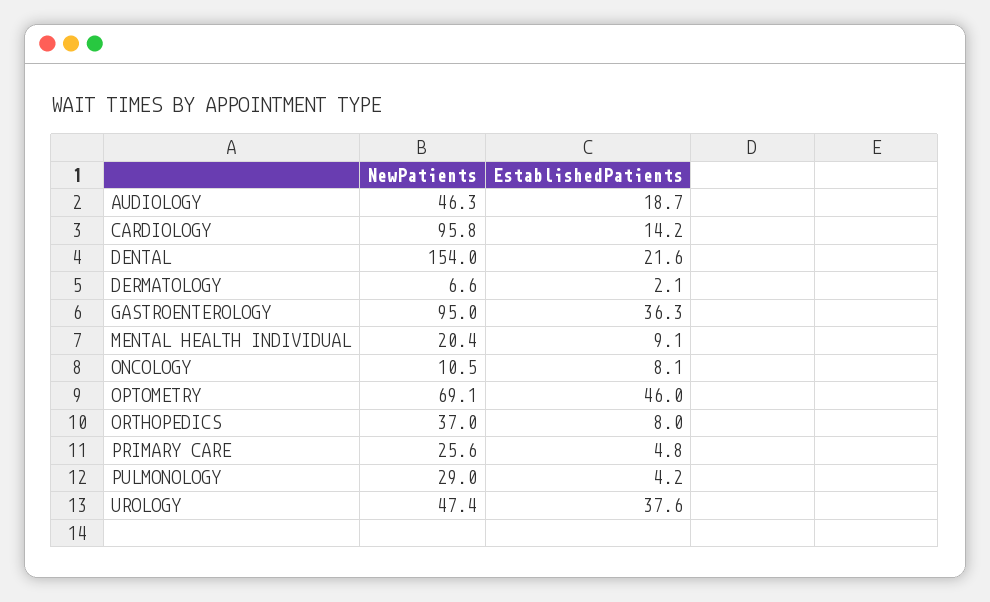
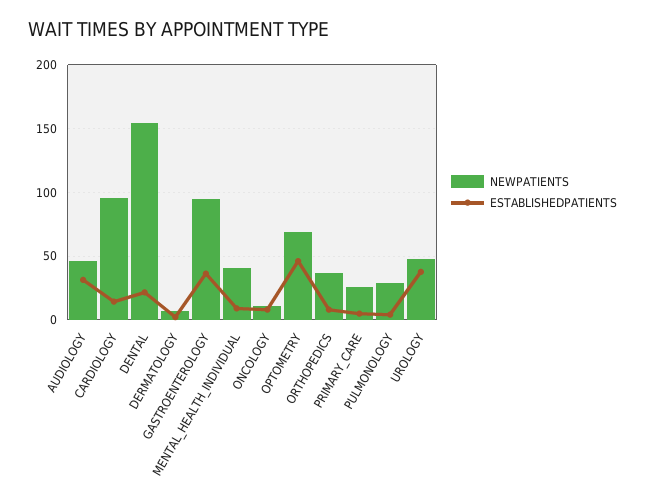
  {
    "NewPatients": {
      "AUDIOLOGY": 46.3,
      "CARDIOLOGY": 95.8,
      "DENTAL": 154,
      "DERMATOLOGY": 6.6,
      "GASTROENTEROLOGY": 95,
-     "MENTAL HEALTH INDIVIDUAL": 20.4,
+     "MENTAL HEALTH INDIVIDUAL": 40,
      "ONCOLOGY": 10.5,
      "OPTOMETRY": 69.1,
      "ORTHOPEDICS": 37,
      "PRIMARY CARE": 25.6,
      "PULMONOLOGY": 29,
      "UROLOGY": 47.4
    },
    "EstablishedPatients": {
-     "AUDIOLOGY": 18.7,
+     "AUDIOLOGY": 30,
      "CARDIOLOGY": 14.2,
      "DENTAL": 21.6,
      "DERMATOLOGY": 2.1,
      "GASTROENTEROLOGY": 36.3,
      "MENTAL HEALTH INDIVIDUAL": 9.1,
      "ONCOLOGY": 8.1,
      "OPTOMETRY": 46,
      "ORTHOPEDICS": 8,
      "PRIMARY CARE": 4.8,
      "PULMONOLOGY": 4.2,
      "UROLOGY": 37.6
    }
  }

